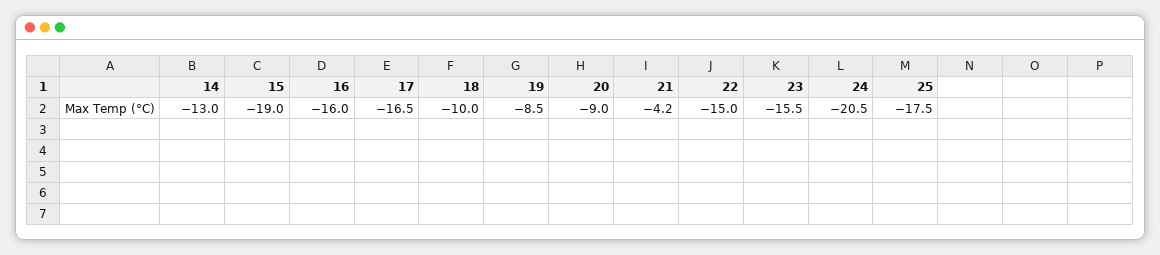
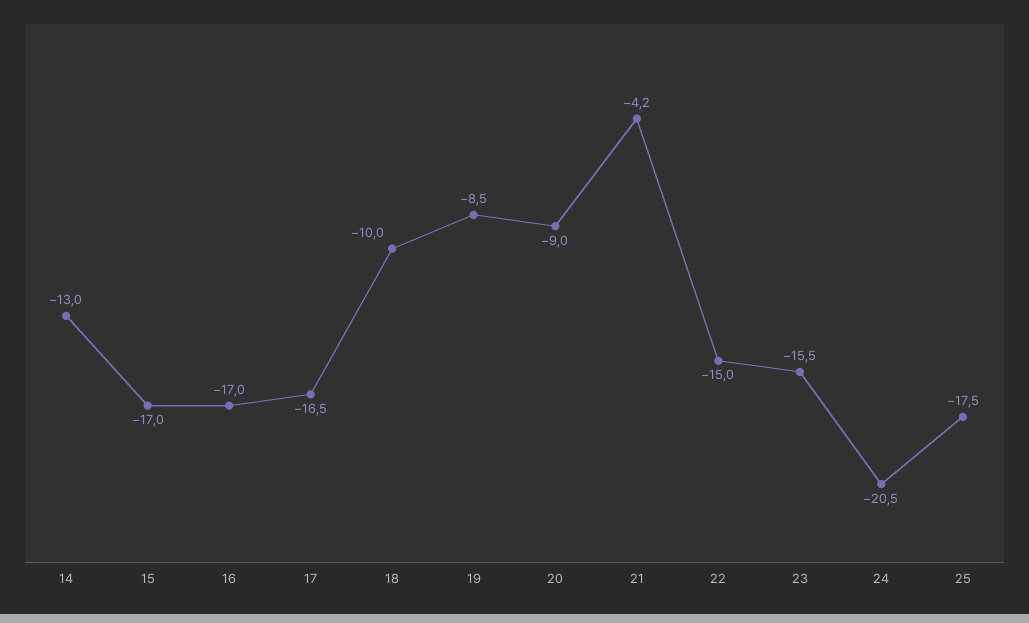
  {
    "14": -13,
-   "15": -19,
+   "15": -17,
-   "16": -16,
+   "16": -17,
    "17": -16.5,
    "18": -10,
    "19": -8.5,
    "20": -9,
    "21": -4.2,
    "22": -15,
    "23": -15.5,
    "24": -20.5,
    "25": -17.5
  }

